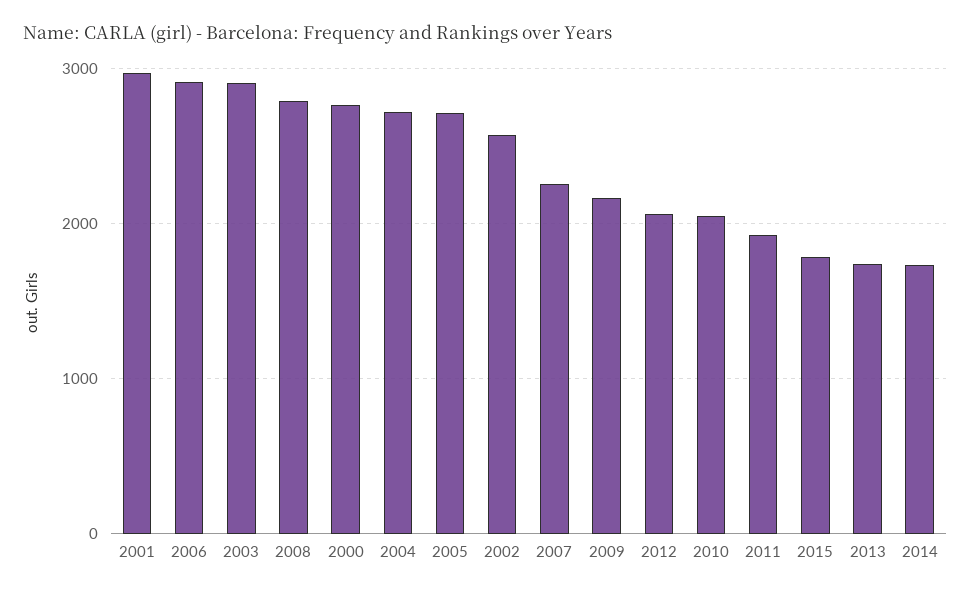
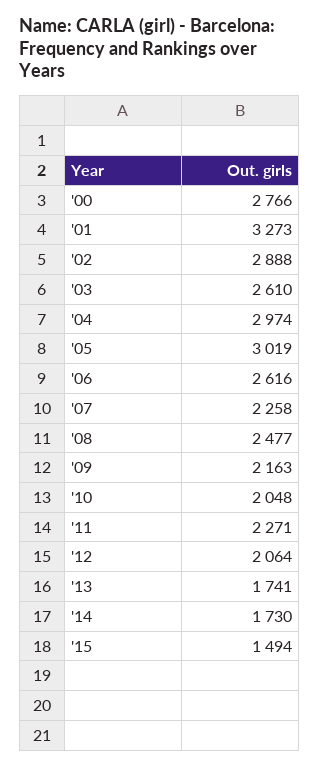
  {
-   "2001": 3000,
+   "2001": 3273,
-   "2006": 2900,
+   "2006": 2616,
-   "2003": 2900,
+   "2003": 2610,
-   "2008": 2800,
+   "2008": 2477,
    "2000": 2766,
-   "2004": 2700,
+   "2004": 2974,
-   "2005": 2700,
+   "2005": 3019,
-   "2002": 2600,
+   "2002": 2888,
    "2007": 2258,
    "2009": 2163,
    "2012": 2064,
    "2010": 2048,
-   "2011": 1900,
+   "2011": 2271,
-   "2015": 1800,
+   "2015": 1494,
    "2013": 1741,
    "2014": 1730
  }

